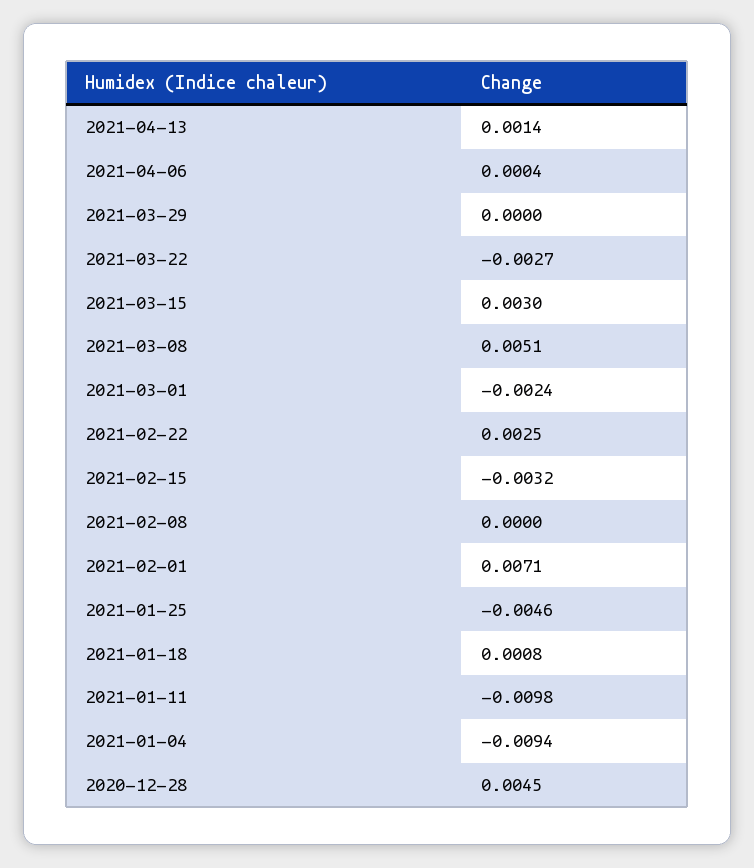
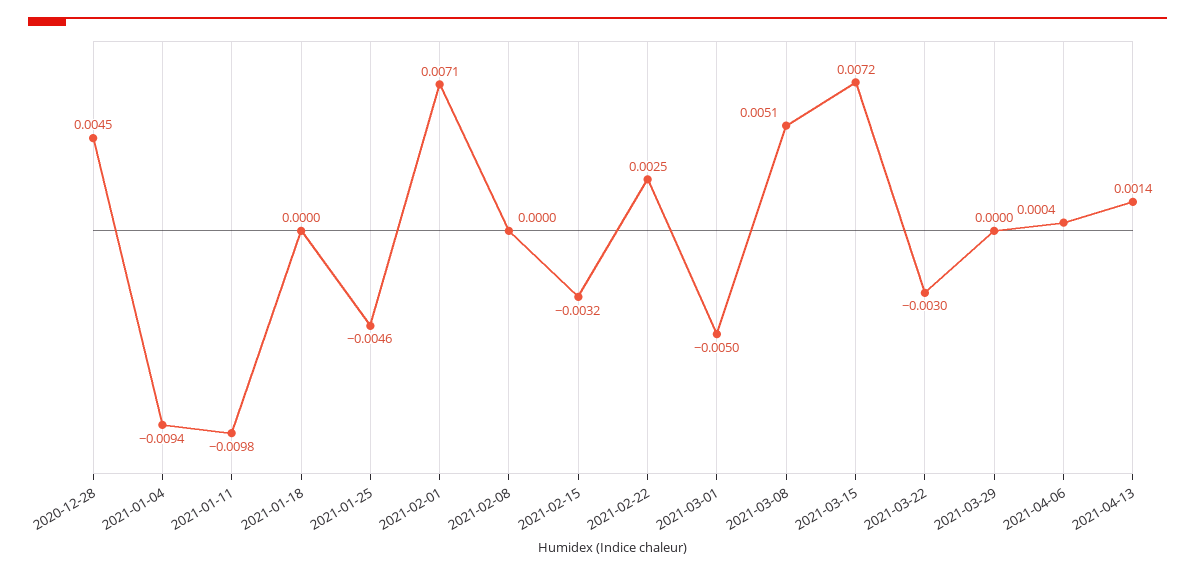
  {
    "2021-04-13": 0.0014,
    "2021-04-06": 0.0004,
    "2021-03-29": 0,
-   "2021-03-22": -0.0027,
+   "2021-03-22": -0.003,
-   "2021-03-15": 0.003,
+   "2021-03-15": 0.0072,
    "2021-03-08": 0.0051,
-   "2021-03-01": -0.0024,
+   "2021-03-01": -0.005,
    "2021-02-22": 0.0025,
    "2021-02-15": -0.0032,
    "2021-02-08": 0,
    "2021-02-01": 0.0071,
    "2021-01-25": -0.0046,
-   "2021-01-18": 0.0008,
+   "2021-01-18": 0,
    "2021-01-11": -0.0098,
    "2021-01-04": -0.0094,
    "2020-12-28": 0.0045
  }

